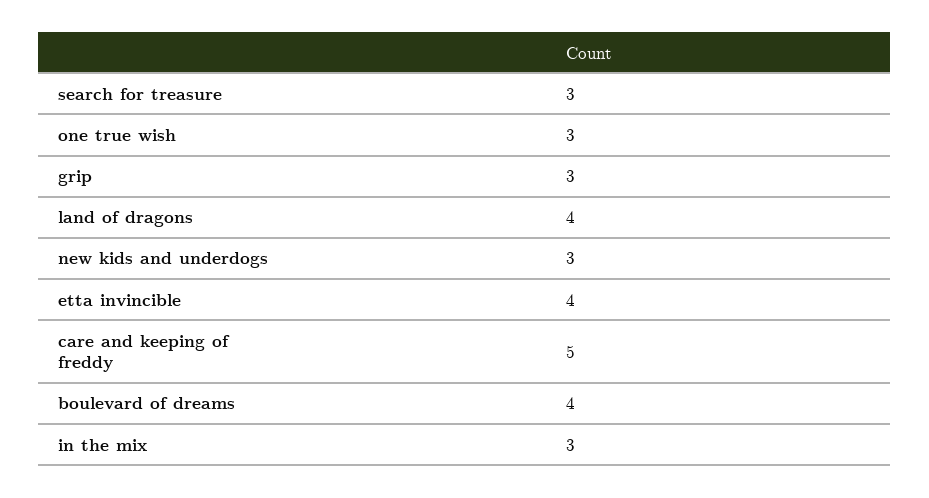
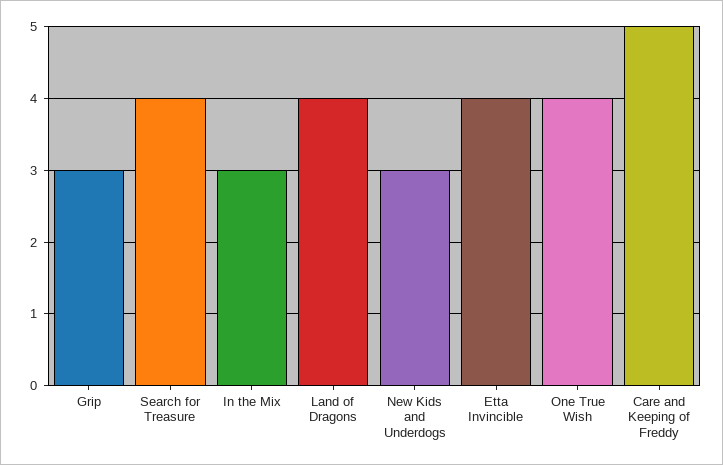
  {
-   "search for treasure": 3,
+   "search for treasure": 4,
-   "one true wish": 3,
+   "one true wish": 4,
    "grip": 3,
    "land of dragons": 4,
    "new kids and underdogs": 3,
    "etta invincible": 4,
    "care and keeping of freddy": 5,
-   "boulevard of dreams": 4,
    "in the mix": 3
  }

